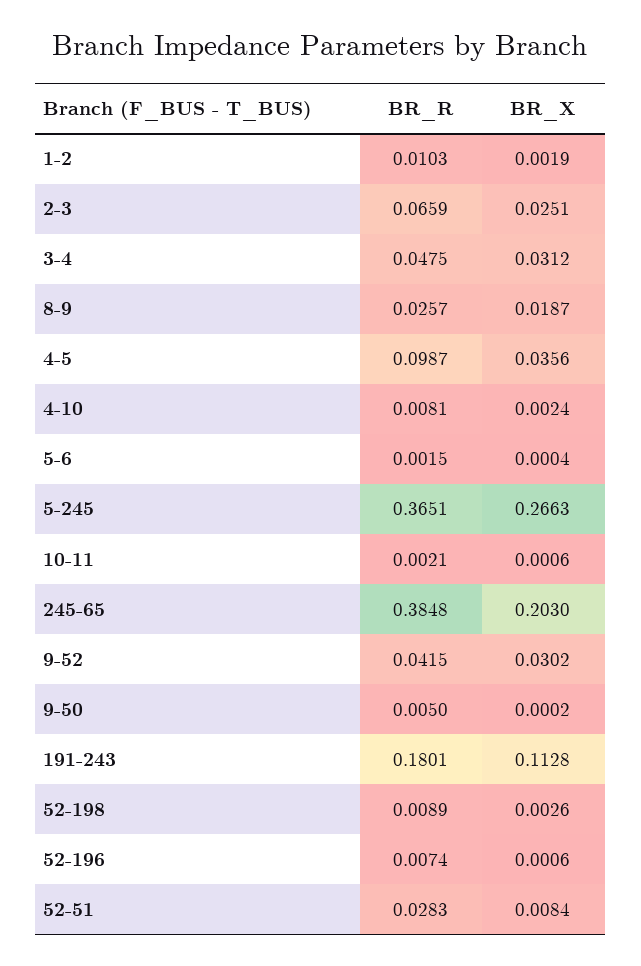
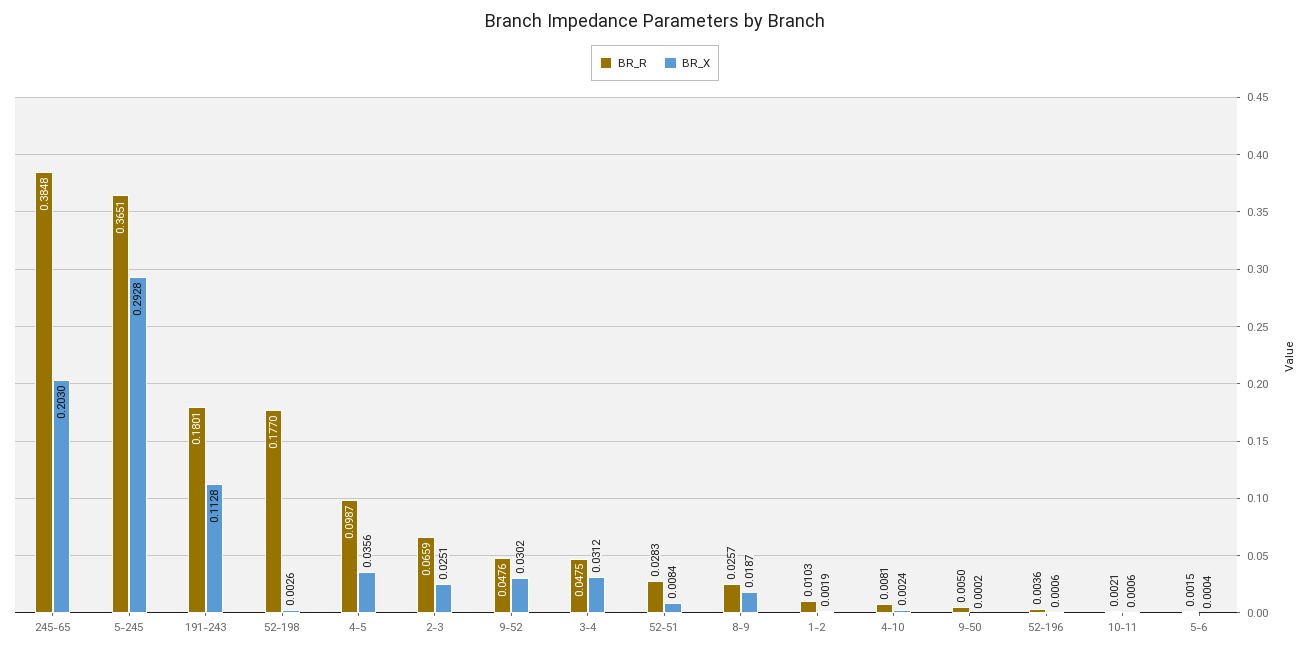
  {
    "BR_R": {
      "1-2": 0.0103,
      "2-3": 0.0659,
      "3-4": 0.0475,
      "8-9": 0.0257,
      "4-5": 0.0987,
      "4-10": 0.0081,
      "5-6": 0.0015,
      "5-245": 0.3651,
      "10-11": 0.0021,
      "245-65": 0.3848,
-     "9-52": 0.0415,
+     "9-52": 0.0476,
      "9-50": 0.005,
      "191-243": 0.1801,
-     "52-198": 0.0089,
+     "52-198": 0.177,
-     "52-196": 0.0074,
+     "52-196": 0.0036,
      "52-51": 0.0283
    },
    "BR_X": {
      "1-2": 0.0019,
      "2-3": 0.0251,
      "3-4": 0.0312,
      "8-9": 0.0187,
      "4-5": 0.0356,
      "4-10": 0.0024,
      "5-6": 0.0004,
-     "5-245": 0.2663,
+     "5-245": 0.2928,
      "10-11": 0.0006,
      "245-65": 0.203,
      "9-52": 0.0302,
      "9-50": 0.0002,
      "191-243": 0.1128,
      "52-198": 0.0026,
      "52-196": 0.0006,
      "52-51": 0.0084
    }
  }

